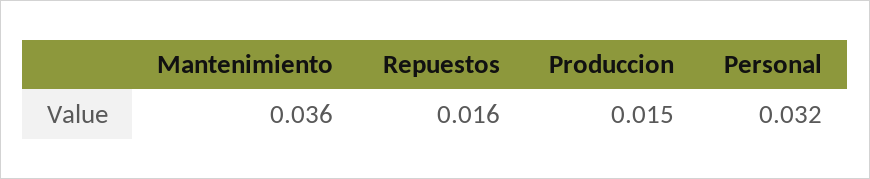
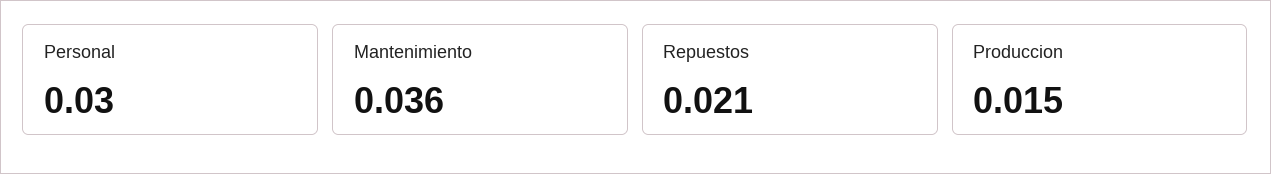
  {
    "Mantenimiento": 0.036,
-   "Repuestos": 0.016,
+   "Repuestos": 0.021,
    "Produccion": 0.015,
-   "Personal": 0.032
+   "Personal": 0.03
  }

